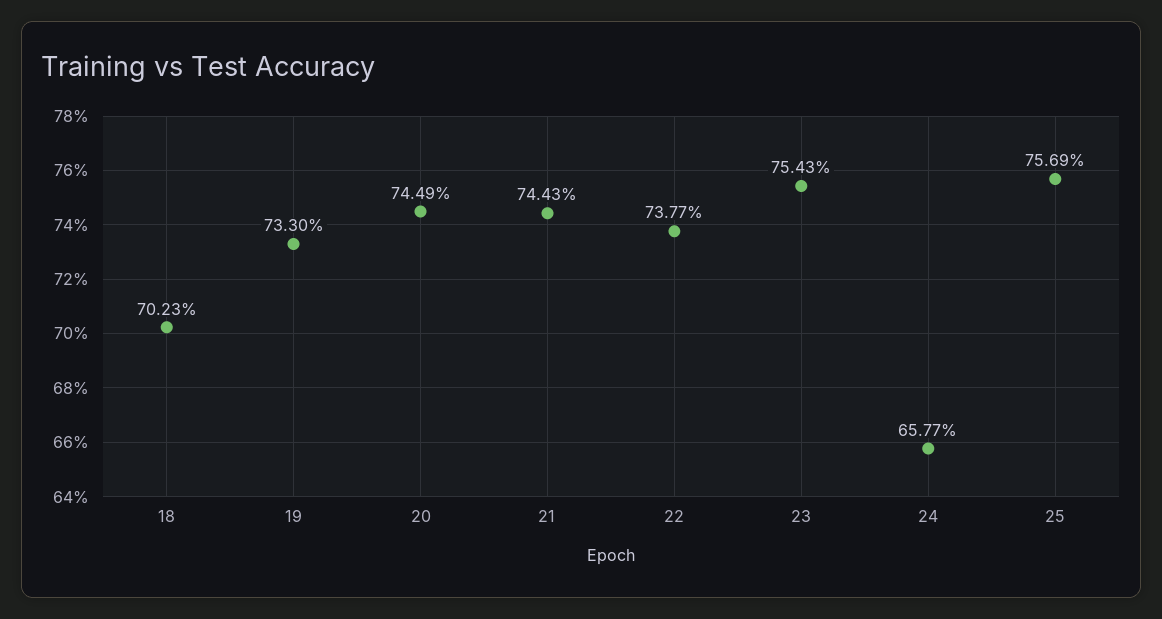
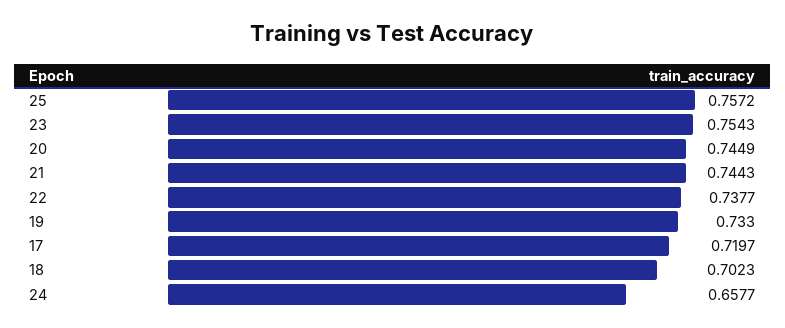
  {
    "18": 0.7023,
    "19": 0.733,
    "20": 0.7449,
    "21": 0.7443,
    "22": 0.7377,
    "23": 0.7543,
    "24": 0.6577,
-   "25": 0.7569
+   "25": 0.7572,
+   "17": 0.7197
  }

